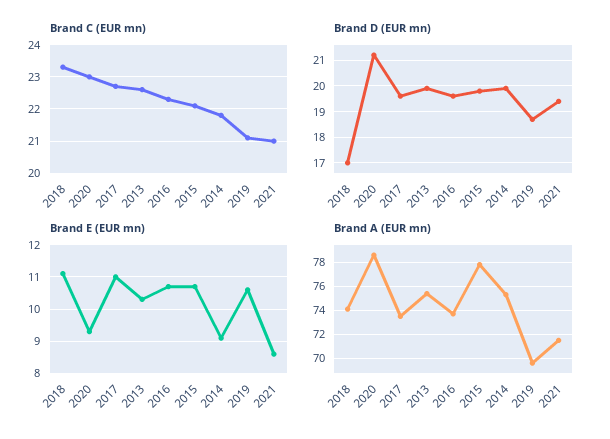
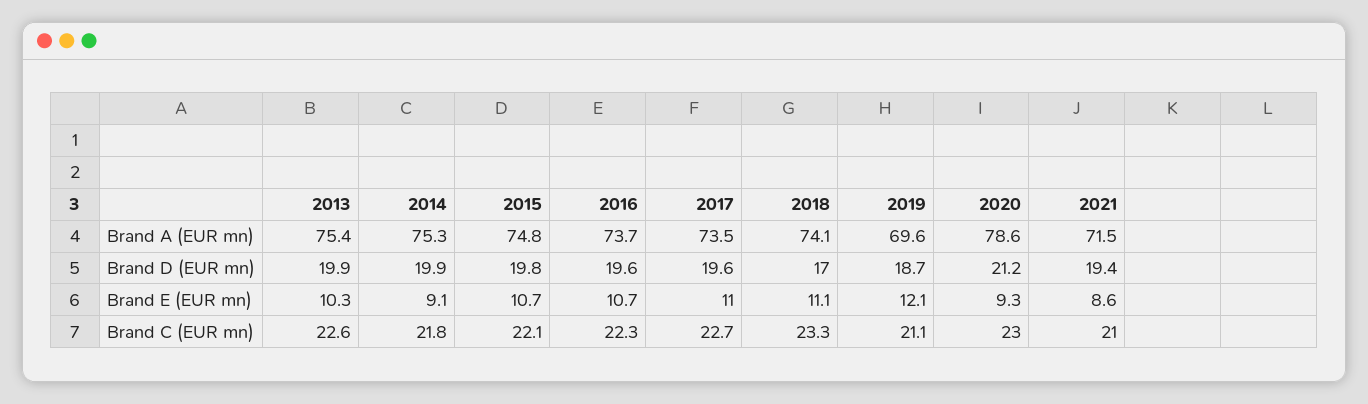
  {
    "Brand C (EUR mn)": {
      "2018": 23.3,
      "2020": 23,
      "2017": 22.7,
      "2013": 22.6,
      "2016": 22.3,
      "2015": 22.1,
      "2014": 21.8,
      "2019": 21.1,
      "2021": 21
    },
    "Brand D (EUR mn)": {
      "2018": 17,
      "2020": 21.2,
      "2017": 19.6,
      "2013": 19.9,
      "2016": 19.6,
      "2015": 19.8,
      "2014": 19.9,
      "2019": 18.7,
      "2021": 19.4
    },
    "Brand E (EUR mn)": {
      "2018": 11.1,
      "2020": 9.3,
      "2017": 11,
      "2013": 10.3,
      "2016": 10.7,
      "2015": 10.7,
      "2014": 9.1,
-     "2019": 10.5,
+     "2019": 12.1,
      "2021": 8.6
    },
    "Brand A (EUR mn)": {
      "2018": 74.1,
      "2020": 78.6,
      "2017": 73.5,
      "2013": 75.4,
      "2016": 73.7,
-     "2015": 78,
+     "2015": 74.8,
      "2014": 75.3,
      "2019": 69.6,
      "2021": 71.5
    }
  }

